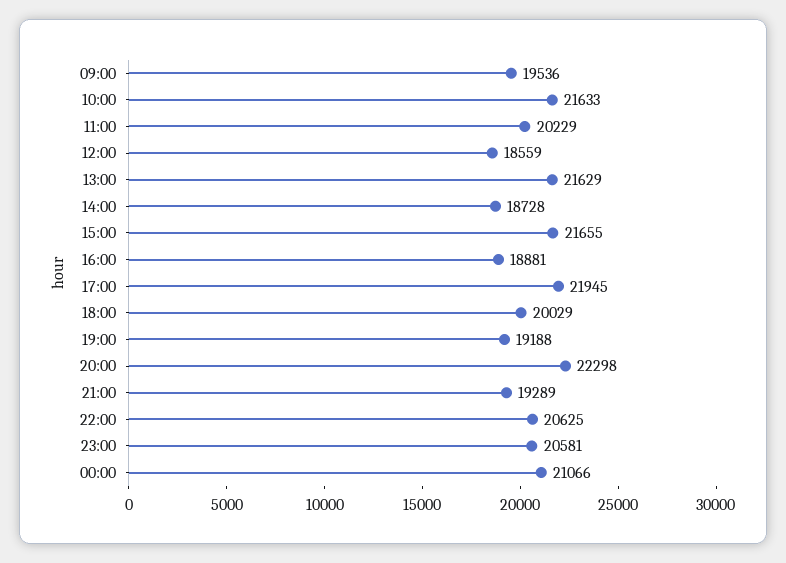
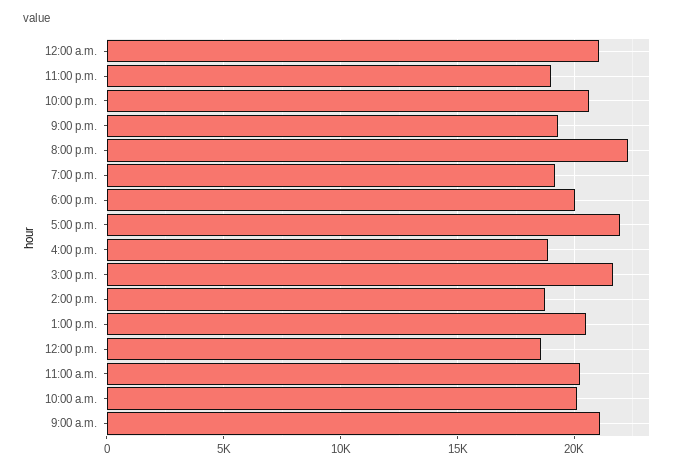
  {
-   "09:00": 19536,
+   "09:00": 21000,
-   "10:00": 21633,
+   "10:00": 20000,
    "11:00": 20229,
    "12:00": 18559,
-   "13:00": 21629,
+   "13:00": 20500,
    "14:00": 18728,
    "15:00": 21655,
    "16:00": 18881,
    "17:00": 21945,
    "18:00": 20029,
    "19:00": 19188,
    "20:00": 22298,
    "21:00": 19289,
    "22:00": 20625,
-   "23:00": 20581,
+   "23:00": 19000,
    "00:00": 21066
  }

